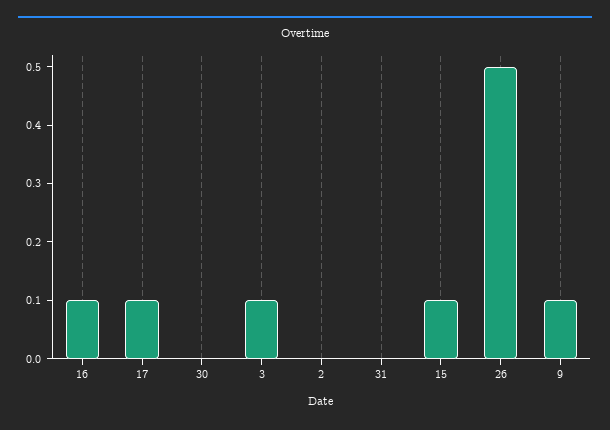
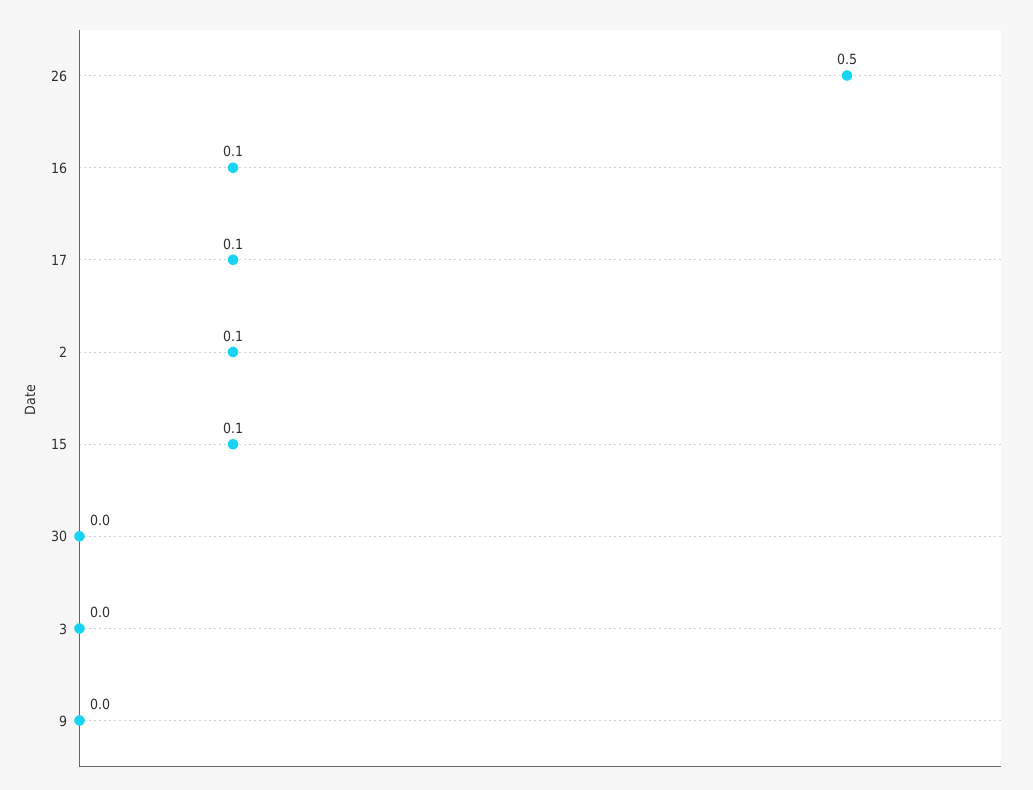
  {
    "16": 0.1,
    "17": 0.1,
    "30": 0,
-   "3": 0.1,
+   "3": 0,
-   "2": 0,
+   "2": 0.1,
-   "31": 0,
    "15": 0.1,
    "26": 0.5,
-   "9": 0.1
+   "9": 0
  }

